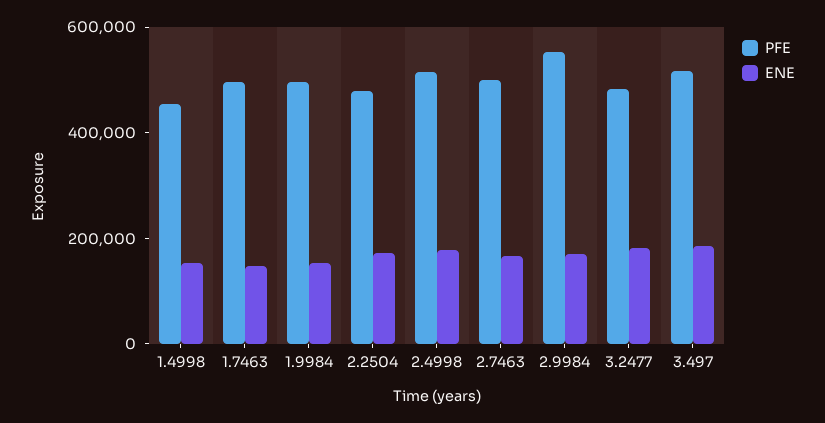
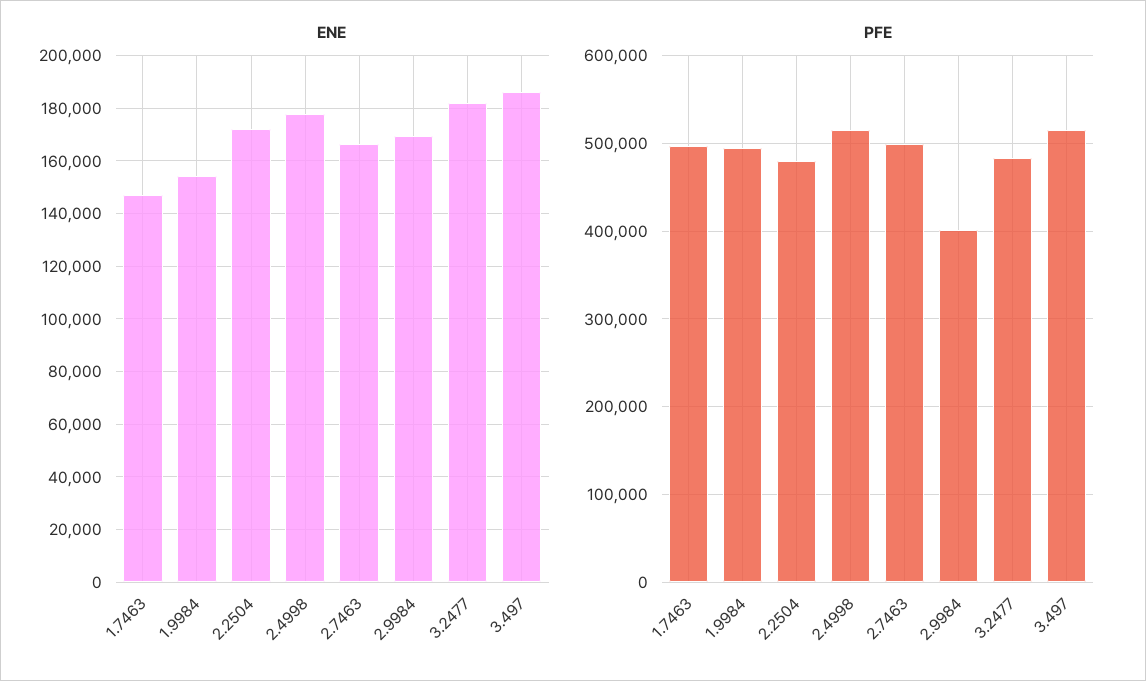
  {
    "PFE": {
-     "1.4998": 450000,
      "1.7463": 500000,
      "1.9984": 490000,
      "2.2504": 480000,
      "2.4998": 510000,
      "2.7463": 500000,
-     "2.9984": 550000,
+     "2.9984": 400000,
      "3.2477": 480000,
      "3.497": 520000
    },
    "ENE": {
-     "1.4998": 150000,
      "1.7463": 147500,
      "1.9984": 155000,
      "2.2504": 172500,
      "2.4998": 177500,
      "2.7463": 167500,
      "2.9984": 170000,
      "3.2477": 182500,
      "3.497": 185000
    }
  }

